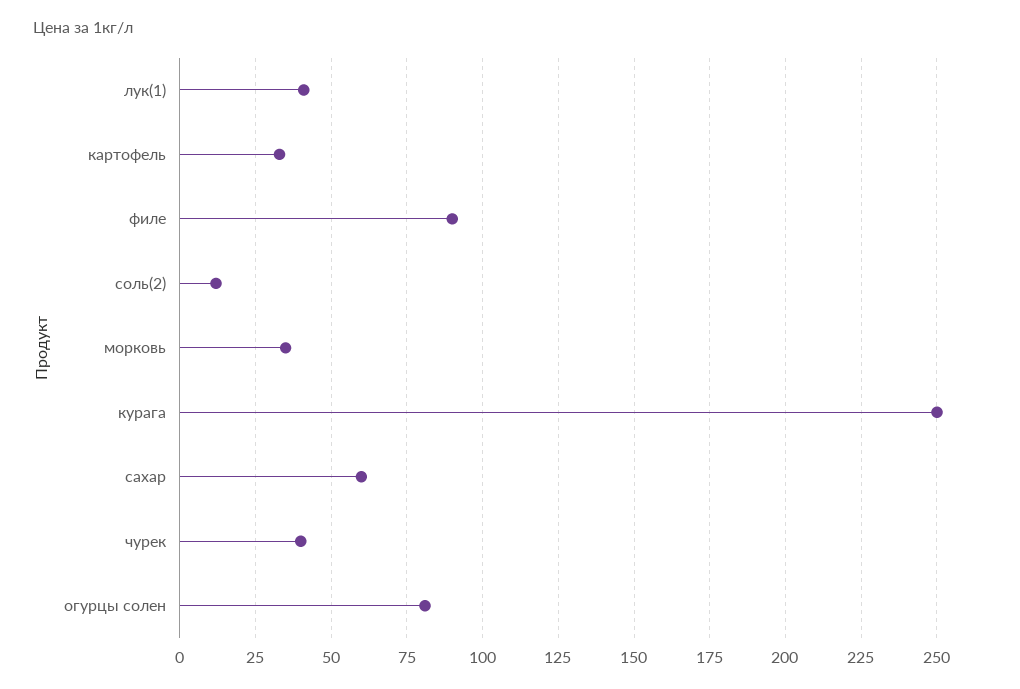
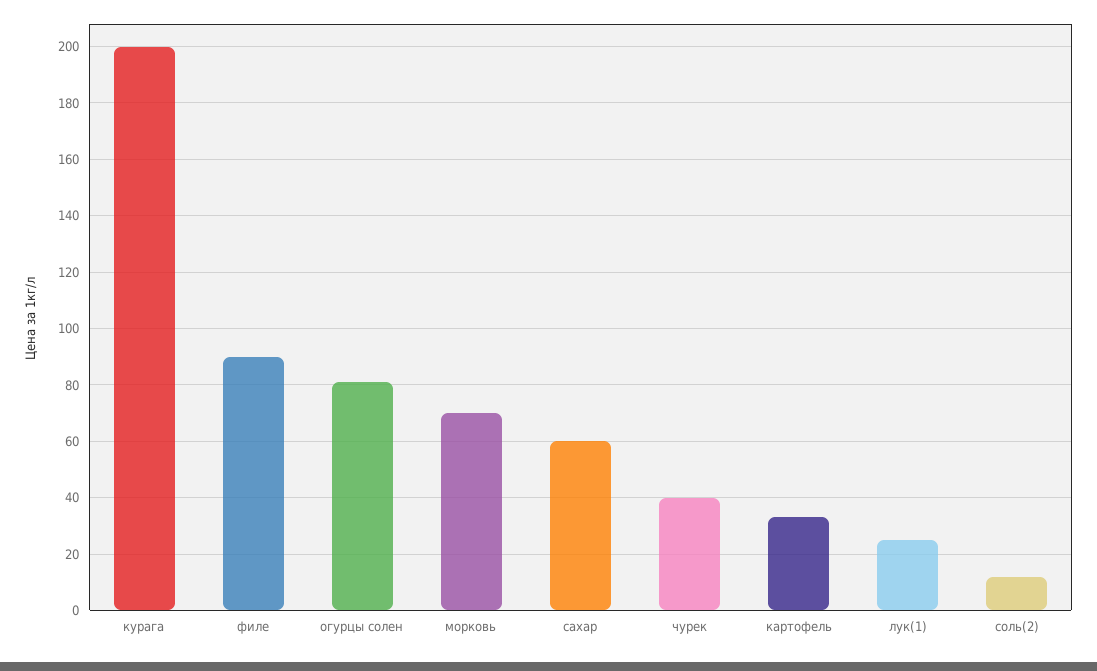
  {
-   "лук(1)": 40,
+   "лук(1)": 25,
    "картофель": 35,
    "филе": 90,
    "соль(2)": 10,
-   "морковь": 35,
+   "морковь": 70,
-   "курага": 250,
+   "курага": 200,
    "сахар": 60,
    "чурек": 40,
    "огурцы солен": 80
  }

